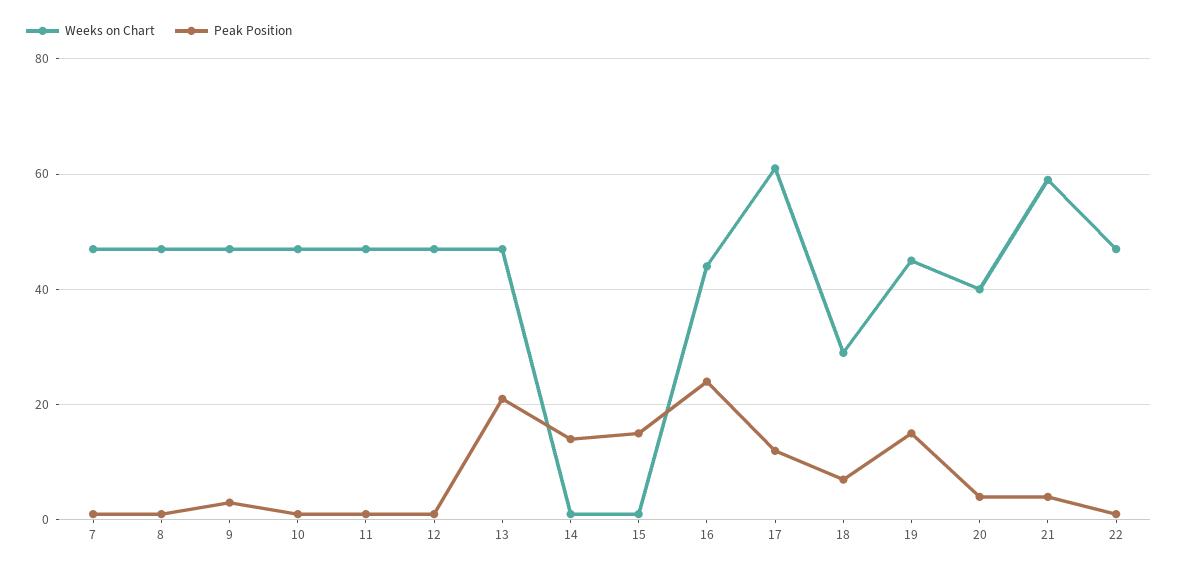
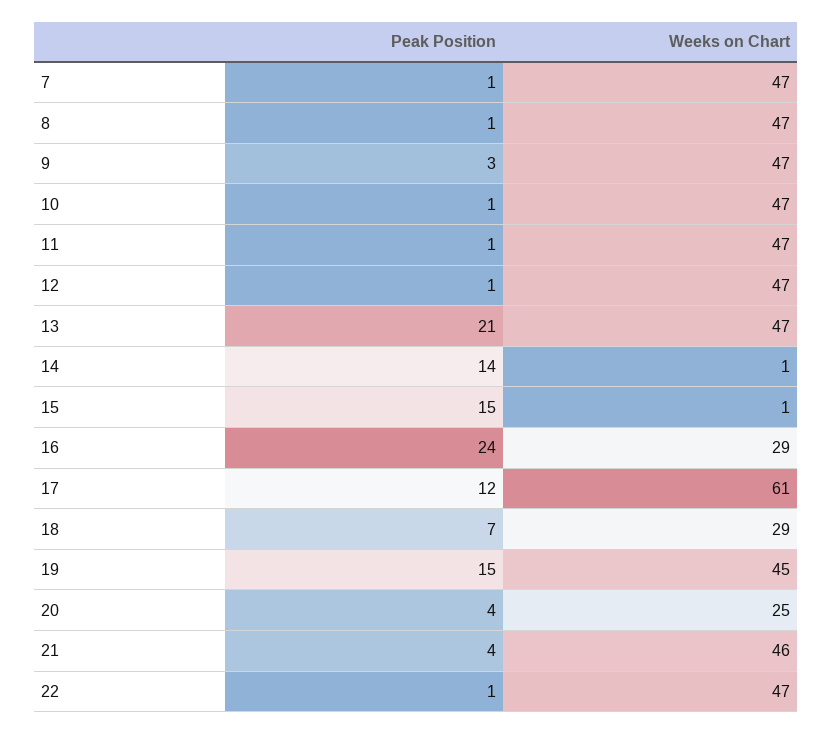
  {
    "Weeks on Chart": {
      "7": 47,
      "8": 47,
      "9": 47,
      "10": 47,
      "11": 47,
      "12": 47,
      "13": 47,
      "14": 1,
      "15": 1,
-     "16": 45,
+     "16": 29,
      "17": 61,
      "18": 29,
      "19": 45,
-     "20": 40,
+     "20": 25,
-     "21": 60,
+     "21": 46,
      "22": 47
    },
    "Peak Position": {
      "7": 1,
      "8": 1,
      "9": 3,
      "10": 1,
      "11": 1,
      "12": 1,
      "13": 21,
      "14": 14,
      "15": 15,
      "16": 24,
      "17": 12,
      "18": 7,
      "19": 15,
      "20": 4,
      "21": 4,
      "22": 1
    }
  }

